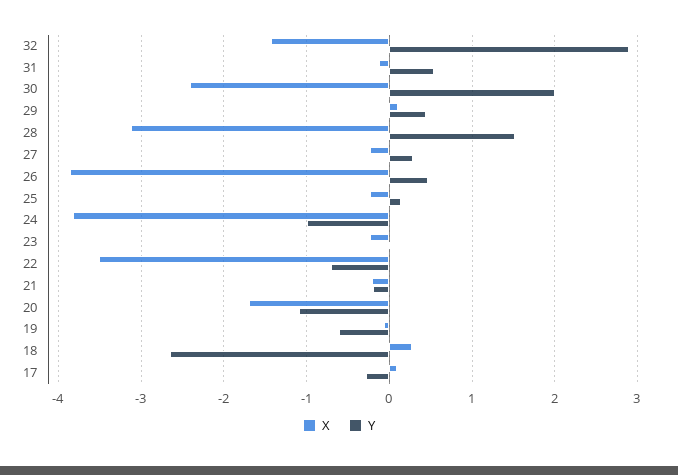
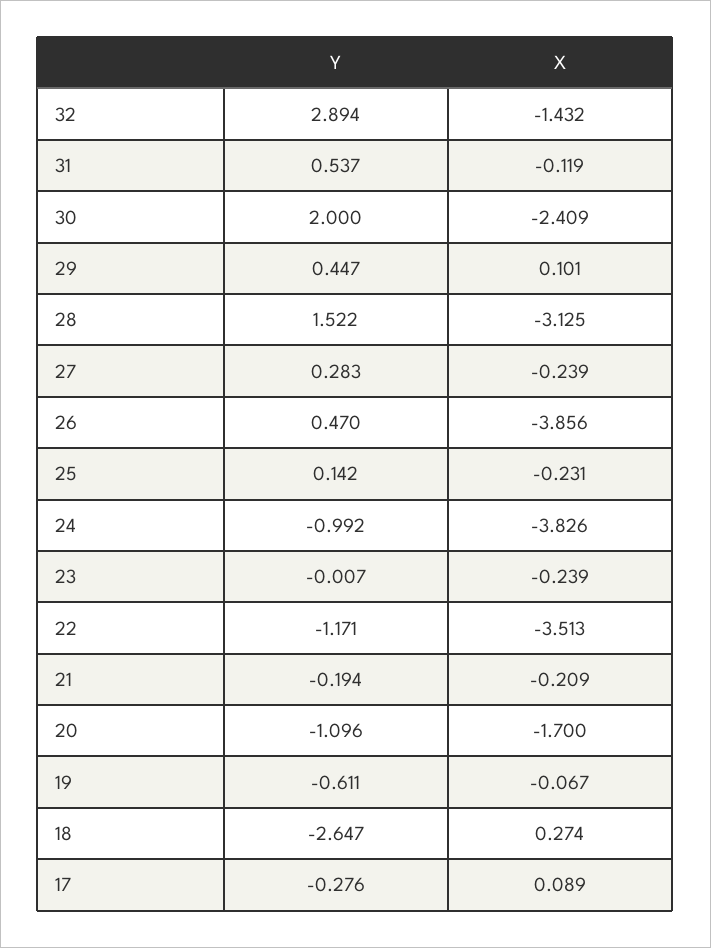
  {
    "X": {
      "32": -1.432,
      "31": -0.119,
      "30": -2.409,
      "29": 0.101,
      "28": -3.125,
      "27": -0.239,
      "26": -3.856,
      "25": -0.231,
      "24": -3.826,
      "23": -0.239,
      "22": -3.513,
      "21": -0.209,
      "20": -1.7,
      "19": -0.067,
      "18": 0.274,
      "17": 0.089
    },
    "Y": {
      "32": 2.894,
      "31": 0.537,
      "30": 2,
      "29": 0.447,
      "28": 1.522,
      "27": 0.283,
      "26": 0.47,
      "25": 0.142,
      "24": -0.992,
      "23": -0.007,
-     "22": -0.7,
+     "22": -1.171,
      "21": -0.194,
      "20": -1.096,
      "19": -0.611,
      "18": -2.647,
      "17": -0.276
    }
  }

